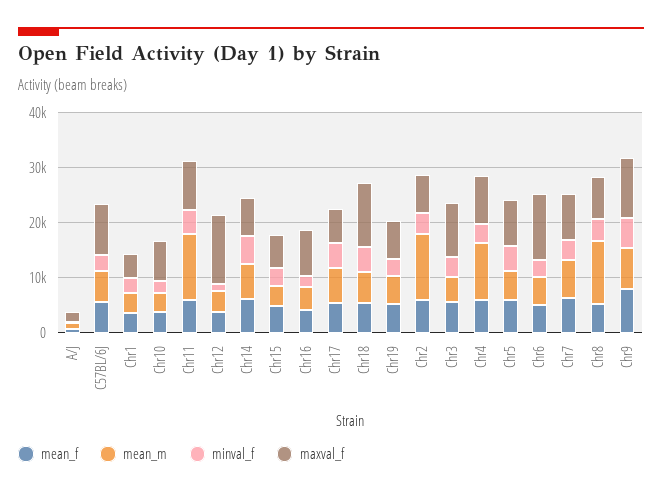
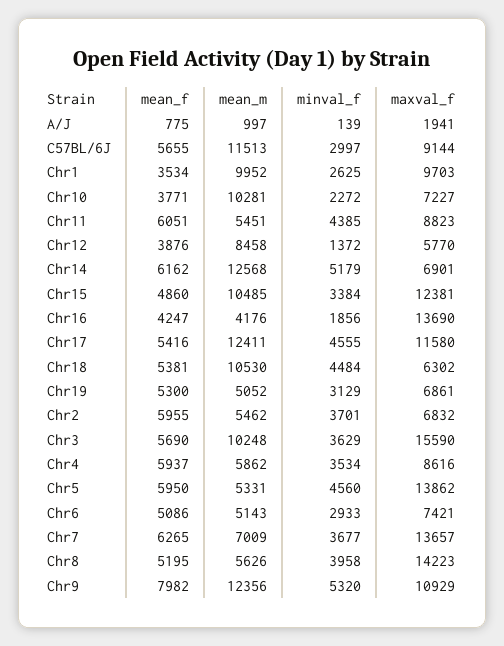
  {
    "mean_f": {
      "A/J": 775,
      "C57BL/6J": 5655,
      "Chr1": 3534,
      "Chr10": 3771,
      "Chr11": 6051,
      "Chr12": 3876,
      "Chr14": 6162,
      "Chr15": 4860,
      "Chr16": 4247,
      "Chr17": 5416,
      "Chr18": 5381,
      "Chr19": 5300,
      "Chr2": 5955,
      "Chr3": 5690,
      "Chr4": 5937,
      "Chr5": 5950,
      "Chr6": 5086,
      "Chr7": 6265,
      "Chr8": 5195,
      "Chr9": 7982
    },
    "mean_m": {
      "A/J": 997,
-     "C57BL/6J": 6000,
+     "C57BL/6J": 11513,
-     "Chr1": 4000,
+     "Chr1": 9952,
-     "Chr10": 4000,
+     "Chr10": 10281,
-     "Chr11": 12000,
+     "Chr11": 5451,
-     "Chr12": 4000,
+     "Chr12": 8458,
-     "Chr14": 6000,
+     "Chr14": 12568,
-     "Chr15": 4000,
+     "Chr15": 10485,
      "Chr16": 4176,
-     "Chr17": 6000,
+     "Chr17": 12411,
-     "Chr18": 6000,
+     "Chr18": 10530,
      "Chr19": 5052,
-     "Chr2": 12000,
+     "Chr2": 5462,
-     "Chr3": 4000,
+     "Chr3": 10248,
-     "Chr4": 10000,
+     "Chr4": 5862,
      "Chr5": 5331,
      "Chr6": 5143,
      "Chr7": 7009,
-     "Chr8": 12000,
+     "Chr8": 5626,
-     "Chr9": 8000
+     "Chr9": 12356
    },
    "minval_f": {
      "A/J": 139,
      "C57BL/6J": 2997,
      "Chr1": 2625,
      "Chr10": 2272,
      "Chr11": 4385,
      "Chr12": 1372,
      "Chr14": 5179,
      "Chr15": 3384,
      "Chr16": 1856,
      "Chr17": 4555,
      "Chr18": 4484,
      "Chr19": 3129,
      "Chr2": 3701,
      "Chr3": 3629,
      "Chr4": 3534,
      "Chr5": 4560,
      "Chr6": 2933,
      "Chr7": 3677,
      "Chr8": 3958,
      "Chr9": 5320
    },
    "maxval_f": {
      "A/J": 1941,
      "C57BL/6J": 9144,
-     "Chr1": 4000,
+     "Chr1": 9703,
      "Chr10": 7227,
      "Chr11": 8823,
-     "Chr12": 12000,
+     "Chr12": 5770,
      "Chr14": 6901,
-     "Chr15": 6000,
+     "Chr15": 12381,
-     "Chr16": 8000,
+     "Chr16": 13690,
-     "Chr17": 6000,
+     "Chr17": 11580,
-     "Chr18": 12000,
+     "Chr18": 6302,
      "Chr19": 6861,
      "Chr2": 6832,
-     "Chr3": 10000,
+     "Chr3": 15590,
      "Chr4": 8616,
-     "Chr5": 8000,
+     "Chr5": 13862,
-     "Chr6": 12000,
+     "Chr6": 7421,
-     "Chr7": 8000,
+     "Chr7": 13657,
-     "Chr8": 8000,
+     "Chr8": 14223,
      "Chr9": 10929
    }
  }

